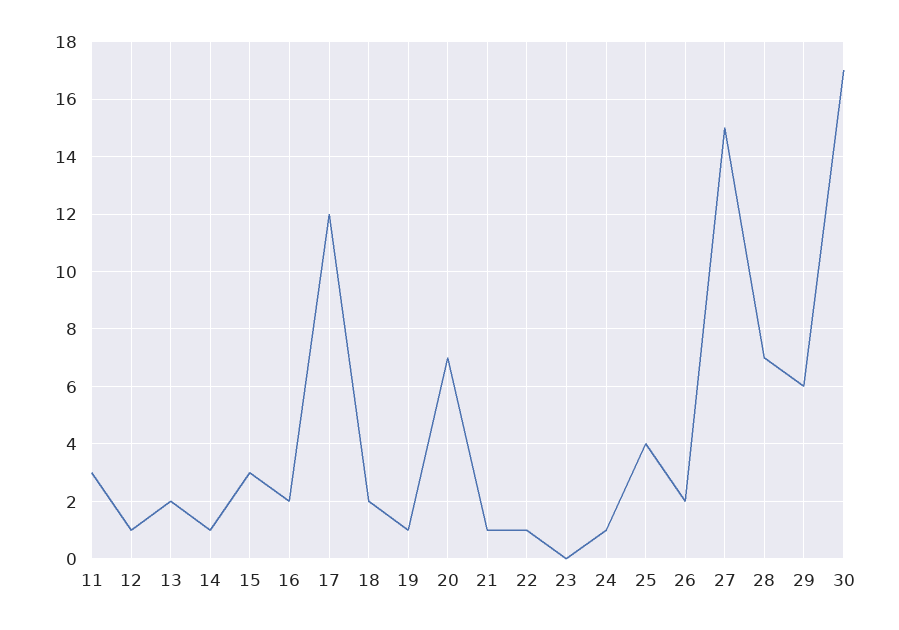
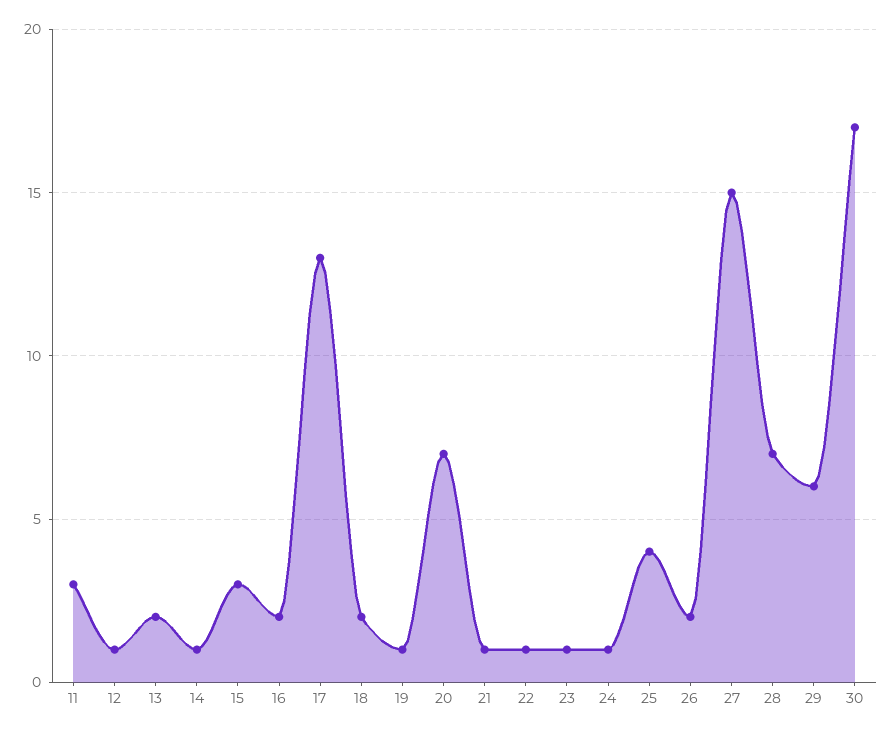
  {
    "11": 3,
    "12": 1,
    "13": 2,
    "14": 1,
    "15": 3,
    "16": 2,
-   "17": 12,
+   "17": 13,
    "18": 2,
    "19": 1,
    "20": 7,
    "21": 1,
    "22": 1,
-   "23": 0,
+   "23": 1,
    "24": 1,
    "25": 4,
    "26": 2,
    "27": 15,
    "28": 7,
    "29": 6,
    "30": 17
  }

